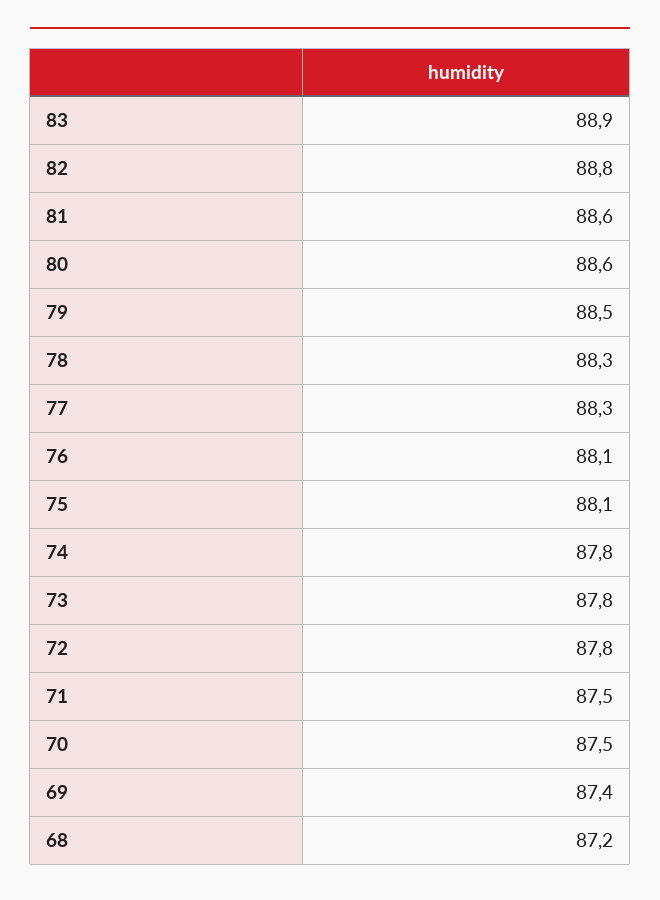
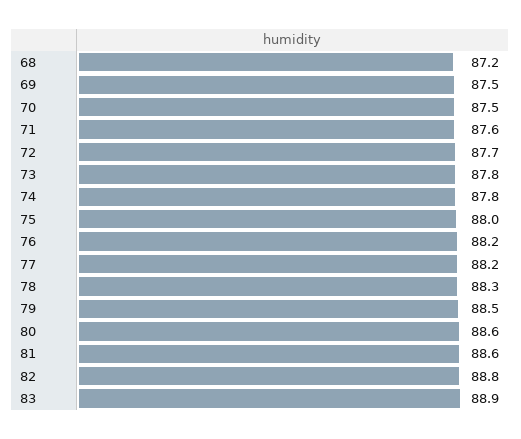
  {
    "83": 88.9,
    "82": 88.8,
    "81": 88.6,
    "80": 88.6,
    "79": 88.5,
    "78": 88.3,
-   "77": 88.3,
+   "77": 88.2,
-   "76": 88.1,
+   "76": 88.2,
-   "75": 88.1,
+   "75": 88,
    "74": 87.8,
    "73": 87.8,
-   "72": 87.8,
+   "72": 87.7,
-   "71": 87.5,
+   "71": 87.6,
    "70": 87.5,
-   "69": 87.4,
+   "69": 87.5,
    "68": 87.2
  }

